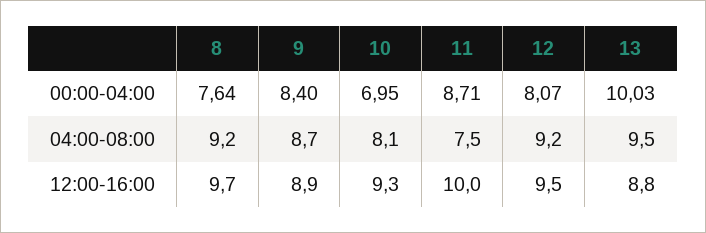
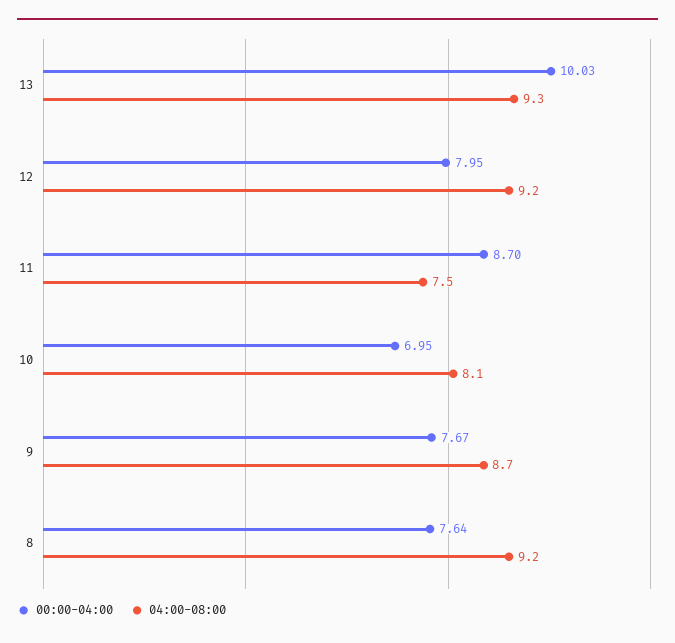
  {
    "00:00-04:00": {
      "8": 7.64,
-     "9": 8.4,
+     "9": 7.67,
      "10": 6.95,
-     "11": 8.71,
+     "11": 8.7,
-     "12": 8.07,
+     "12": 7.95,
      "13": 10.03
    },
    "04:00-08:00": {
      "8": 9.2,
      "9": 8.7,
      "10": 8.1,
      "11": 7.5,
      "12": 9.2,
-     "13": 9.5
+     "13": 9.3
-   },
+   }
-   "12:00-16:00": {
-     "8": 9.7,
-     "9": 8.9,
-     "10": 9.3,
-     "11": 10,
-     "12": 9.5,
-     "13": 8.8
-   }
  }

